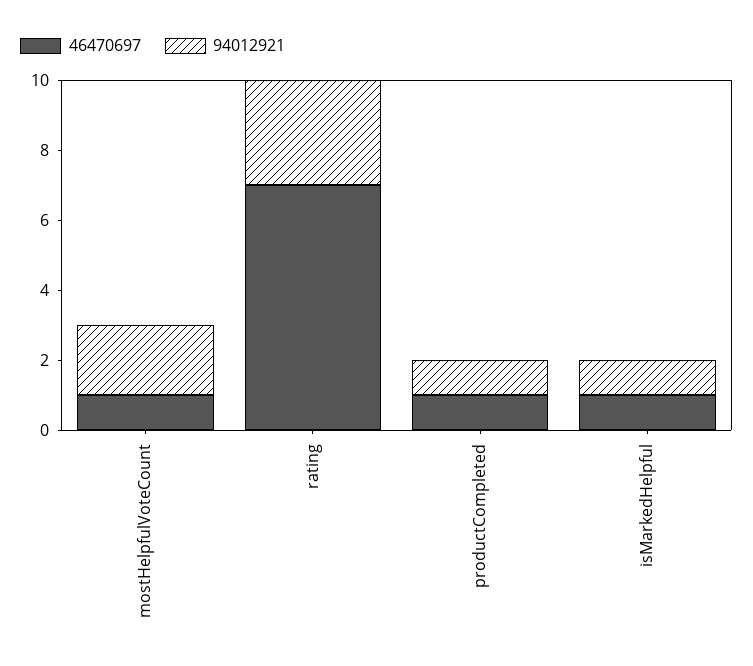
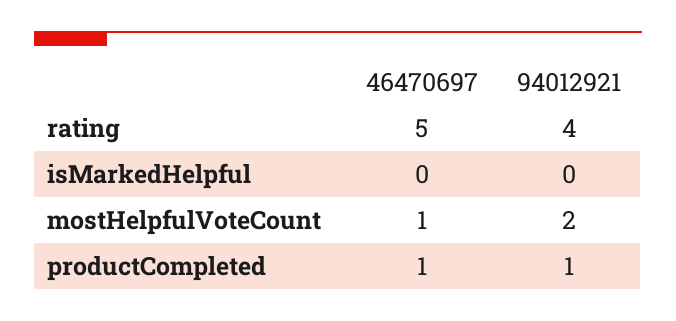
  {
    "46470697": {
      "mostHelpfulVoteCount": 1,
-     "rating": 7,
+     "rating": 5,
      "productCompleted": 1,
-     "isMarkedHelpful": 1
+     "isMarkedHelpful": 0
    },
    "94012921": {
      "mostHelpfulVoteCount": 2,
-     "rating": 3,
+     "rating": 4,
      "productCompleted": 1,
-     "isMarkedHelpful": 1
+     "isMarkedHelpful": 0
    }
  }

